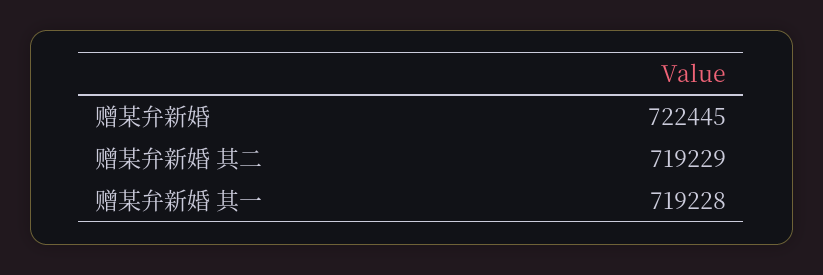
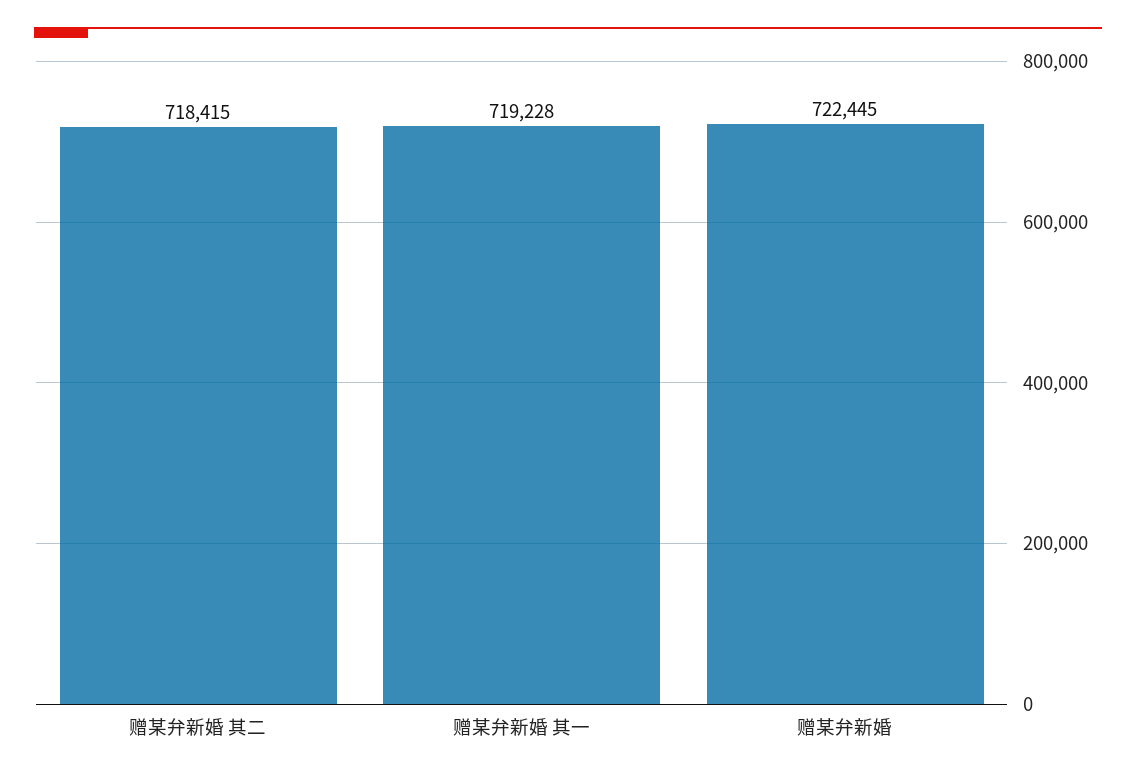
  {
    "赠某弁新婚": 722445,
-   "赠某弁新婚 其二": 719229,
+   "赠某弁新婚 其二": 718415,
    "赠某弁新婚 其一": 719228
  }

